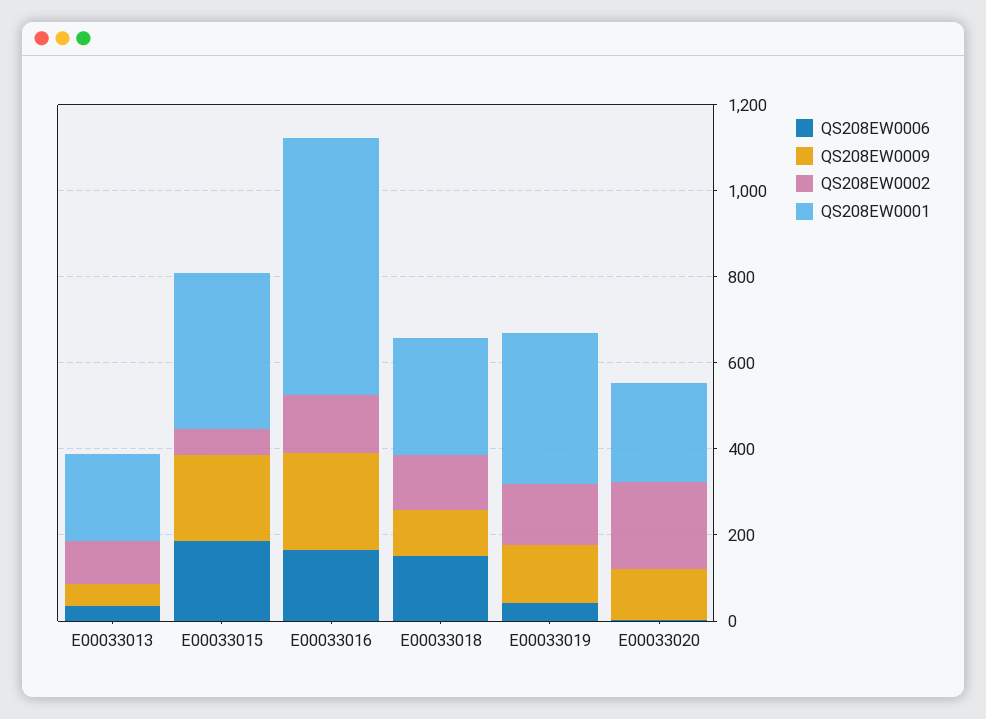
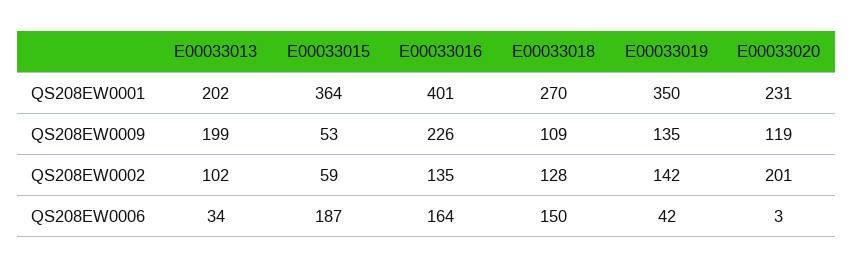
  {
    "QS208EW0006": {
      "E00033013": 34,
      "E00033015": 187,
      "E00033016": 164,
      "E00033018": 150,
      "E00033019": 42,
      "E00033020": 3
    },
    "QS208EW0009": {
-     "E00033013": 50,
+     "E00033013": 199,
-     "E00033015": 200,
+     "E00033015": 53,
      "E00033016": 226,
      "E00033018": 109,
      "E00033019": 135,
      "E00033020": 119
    },
    "QS208EW0002": {
      "E00033013": 102,
      "E00033015": 59,
      "E00033016": 135,
      "E00033018": 128,
      "E00033019": 142,
      "E00033020": 201
    },
    "QS208EW0001": {
      "E00033013": 202,
      "E00033015": 364,
-     "E00033016": 600,
+     "E00033016": 401,
      "E00033018": 270,
      "E00033019": 350,
      "E00033020": 231
    }
  }

